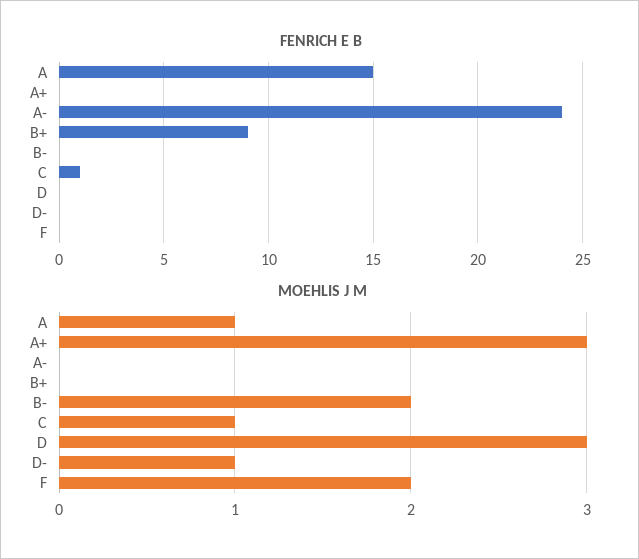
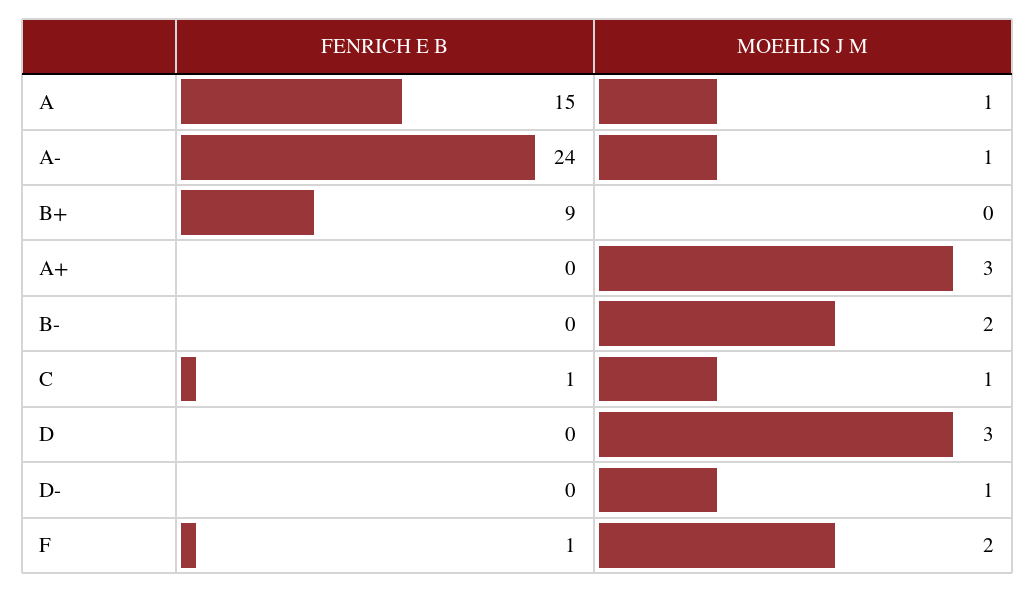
  {
    "FENRICH E B": {
      "A": 15,
      "A+": 0,
      "A-": 24,
      "B+": 9,
      "B-": 0,
      "C": 1,
      "D": 0,
      "D-": 0,
-     "F": 0
+     "F": 1
    },
    "MOEHLIS J M": {
      "A": 1,
      "A+": 3,
-     "A-": 0,
+     "A-": 1,
      "B+": 0,
      "B-": 2,
      "C": 1,
      "D": 3,
      "D-": 1,
      "F": 2
    }
  }

